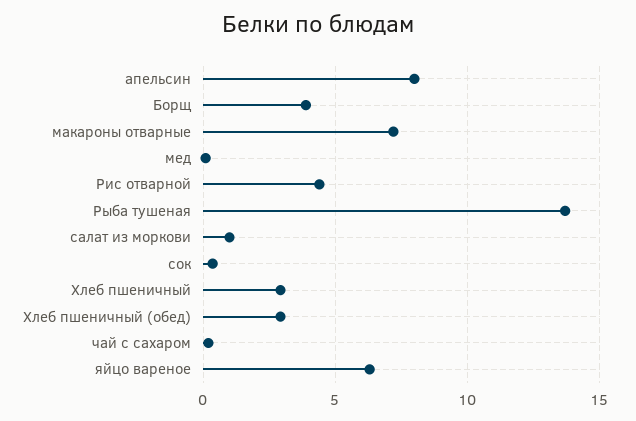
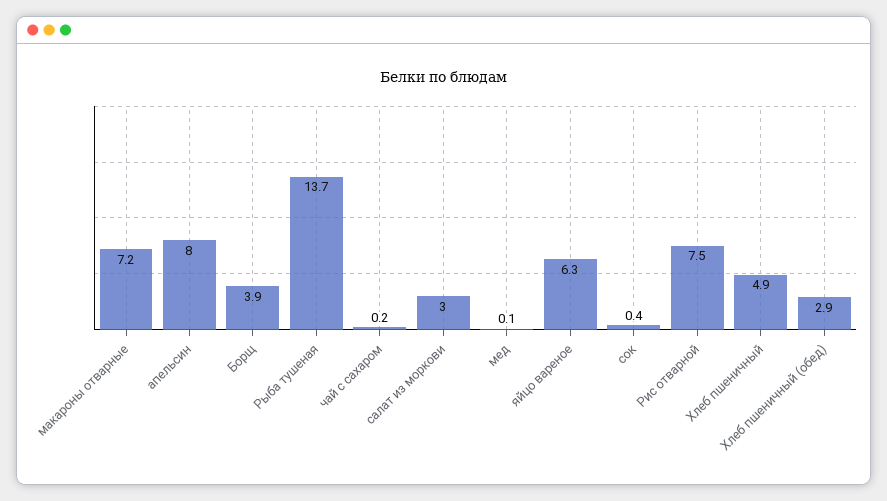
  {
    "апельсин": 8,
    "Борщ": 3.9,
    "макароны отварные": 7.2,
    "мед": 0.1,
-   "Рис отварной": 4.5,
+   "Рис отварной": 7.5,
    "Рыба тушеная": 13.7,
-   "салат из моркови": 1,
+   "салат из моркови": 3,
    "сок": 0.4,
-   "Хлеб пшеничный": 3,
+   "Хлеб пшеничный": 4.9,
    "Хлеб пшеничный (обед)": 2.9,
    "чай с сахаром": 0.2,
    "яйцо вареное": 6.3
  }

